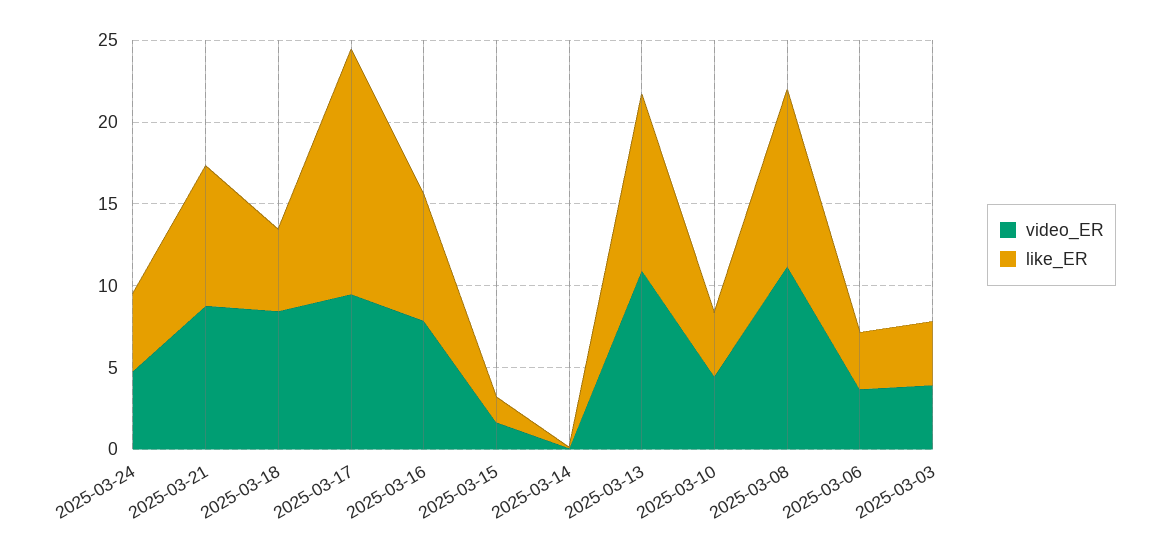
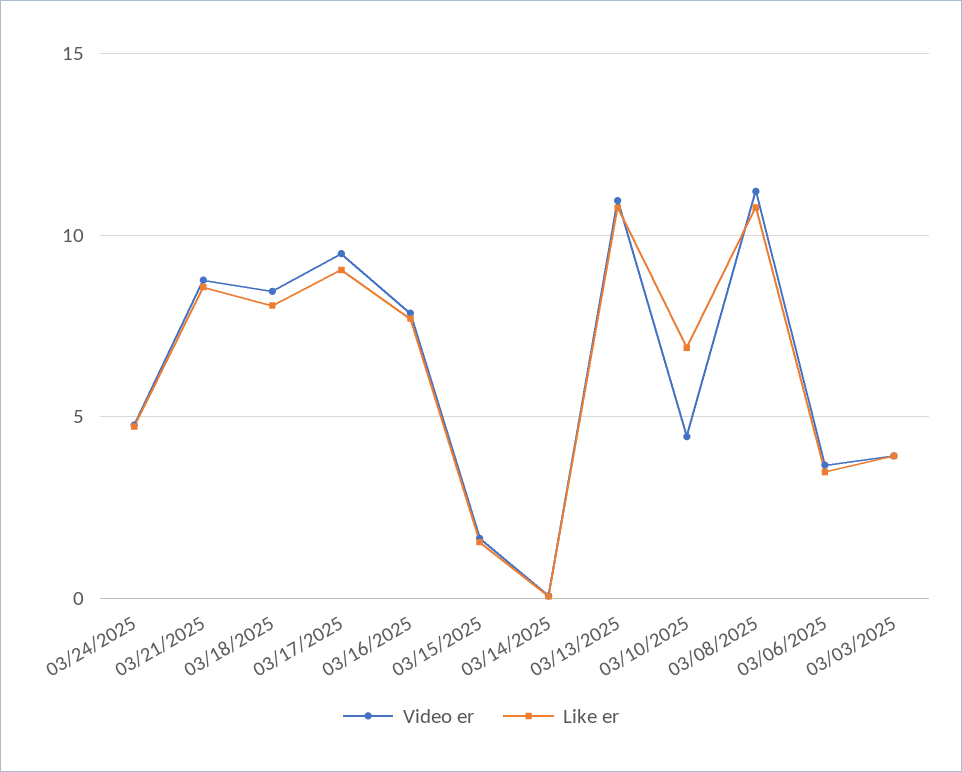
  {
    "video_ER": {
      "2025-03-24": 5,
      "2025-03-21": 9,
      "2025-03-18": 8.5,
      "2025-03-17": 9.5,
      "2025-03-16": 8,
      "2025-03-15": 1.5,
      "2025-03-14": 0,
      "2025-03-13": 11,
      "2025-03-10": 4.5,
      "2025-03-08": 11,
      "2025-03-06": 3.5,
      "2025-03-03": 4
    },
    "like_ER": {
      "2025-03-24": 4.5,
      "2025-03-21": 8.5,
-     "2025-03-18": 5,
+     "2025-03-18": 8,
-     "2025-03-17": 15,
+     "2025-03-17": 9,
      "2025-03-16": 7.5,
      "2025-03-15": 1.5,
      "2025-03-14": 0,
      "2025-03-13": 11,
-     "2025-03-10": 4,
+     "2025-03-10": 7,
      "2025-03-08": 11,
      "2025-03-06": 3.5,
      "2025-03-03": 4
    }
  }

